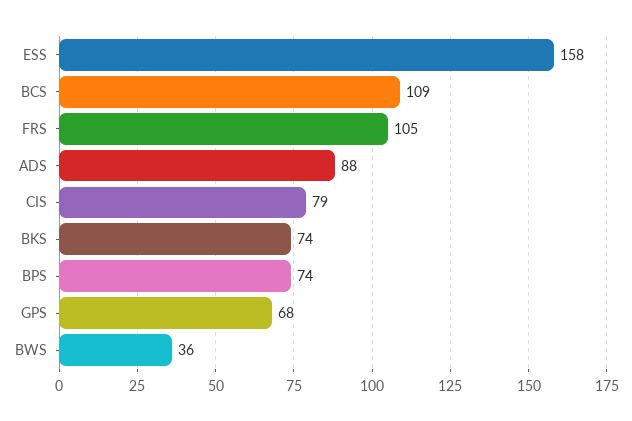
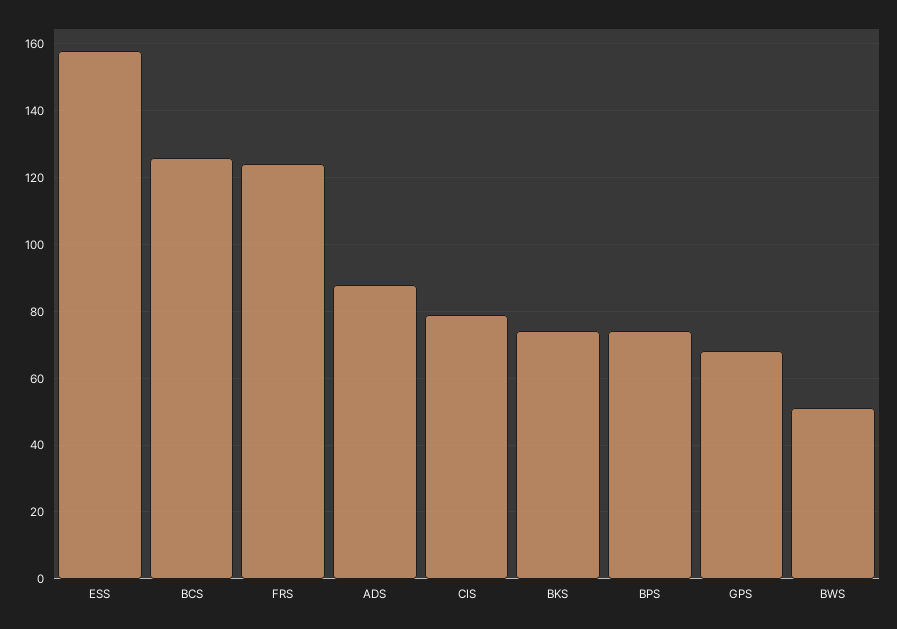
  {
    "ESS": 158,
-   "BCS": 109,
+   "BCS": 125,
-   "FRS": 105,
+   "FRS": 125,
    "ADS": 88,
    "CIS": 79,
    "BKS": 74,
    "BPS": 74,
    "GPS": 68,
-   "BWS": 36
+   "BWS": 50
  }

